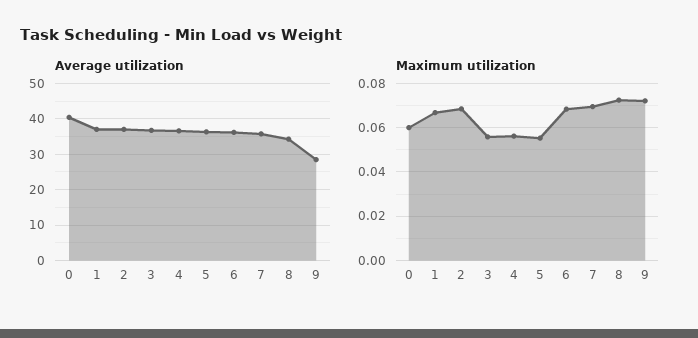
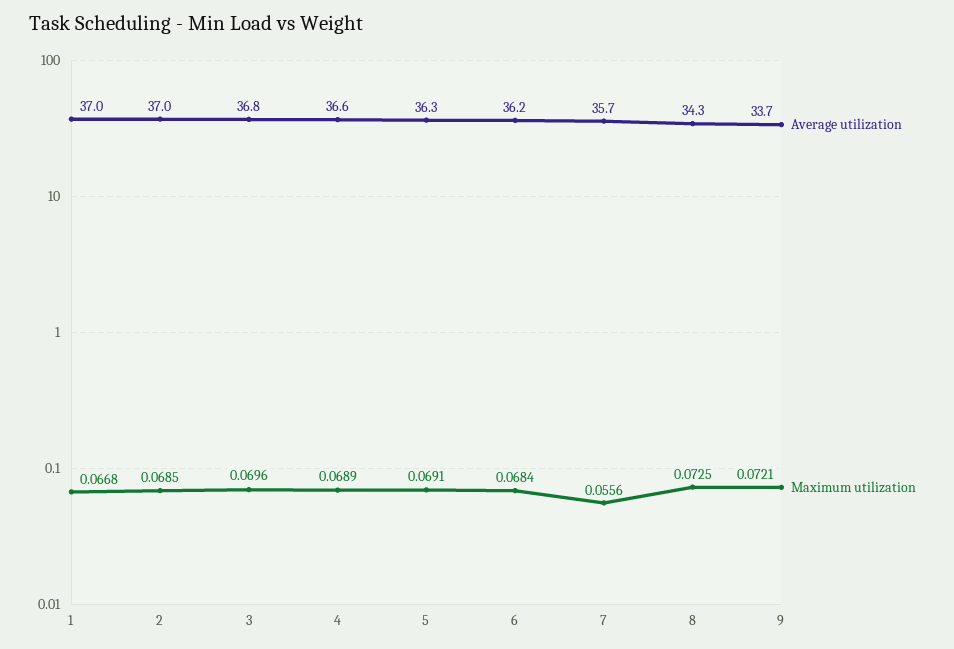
  {
    "Average utilization": {
-     "0": 40,
      "1": 37,
      "2": 37,
      "3": 36.8,
      "4": 36.6,
      "5": 36.3,
      "6": 36.2,
      "7": 35.7,
      "8": 34.3,
-     "9": 28
+     "9": 33.7
    },
    "Maximum utilization": {
-     "0": 0.06,
      "1": 0.0668,
      "2": 0.0685,
-     "3": 0.055,
+     "3": 0.0696,
-     "4": 0.055,
+     "4": 0.0689,
-     "5": 0.055,
+     "5": 0.0691,
      "6": 0.0684,
-     "7": 0.07,
+     "7": 0.0556,
      "8": 0.0725,
      "9": 0.0721
    }
  }

